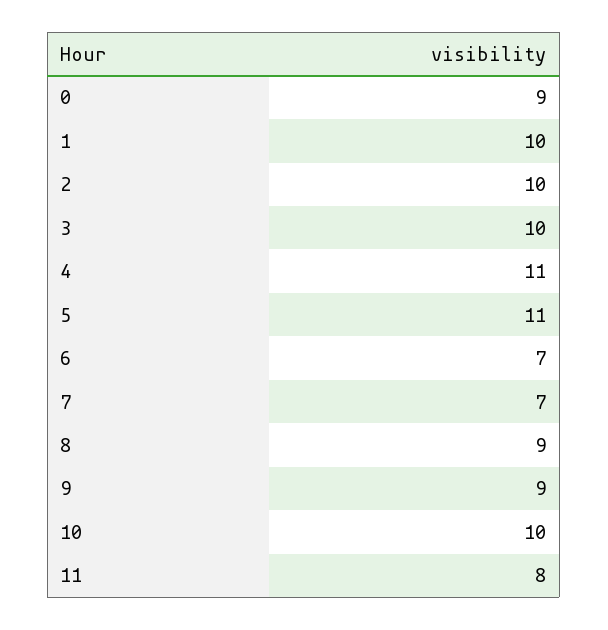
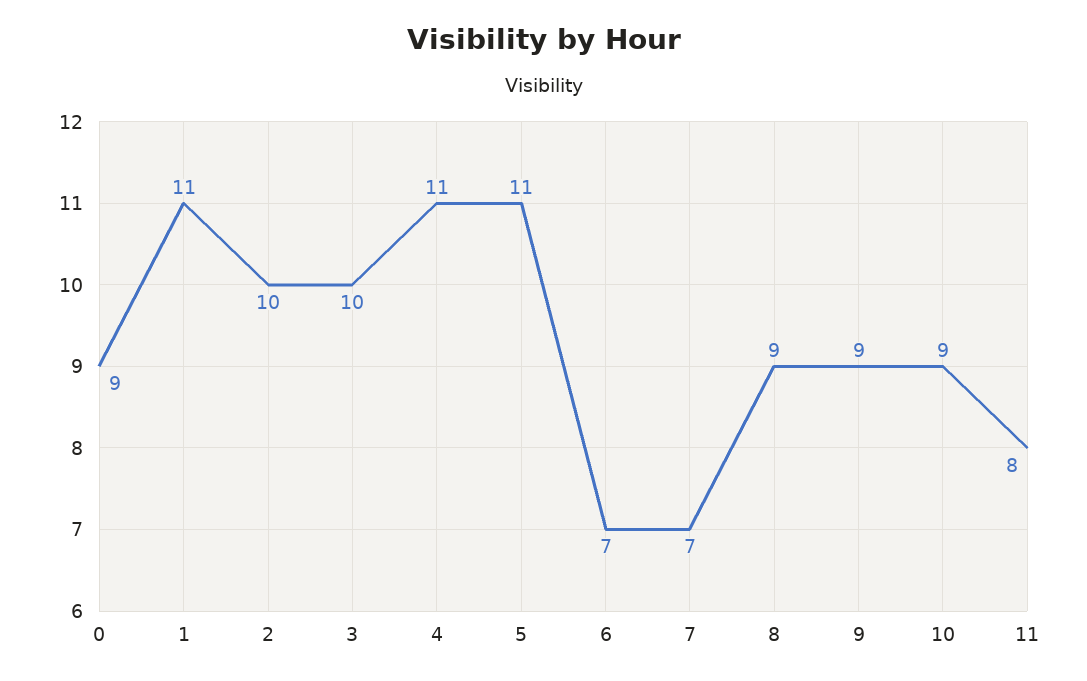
  {
    "0": 9,
-   "1": 10,
+   "1": 11,
    "2": 10,
    "3": 10,
    "4": 11,
    "5": 11,
    "6": 7,
    "7": 7,
    "8": 9,
    "9": 9,
-   "10": 10,
+   "10": 9,
    "11": 8
  }

